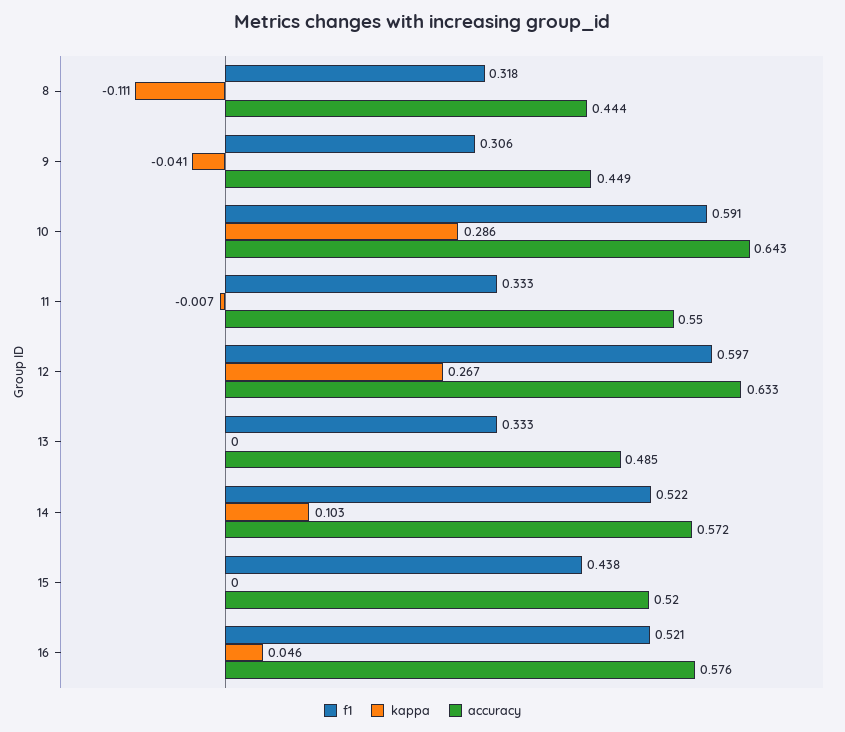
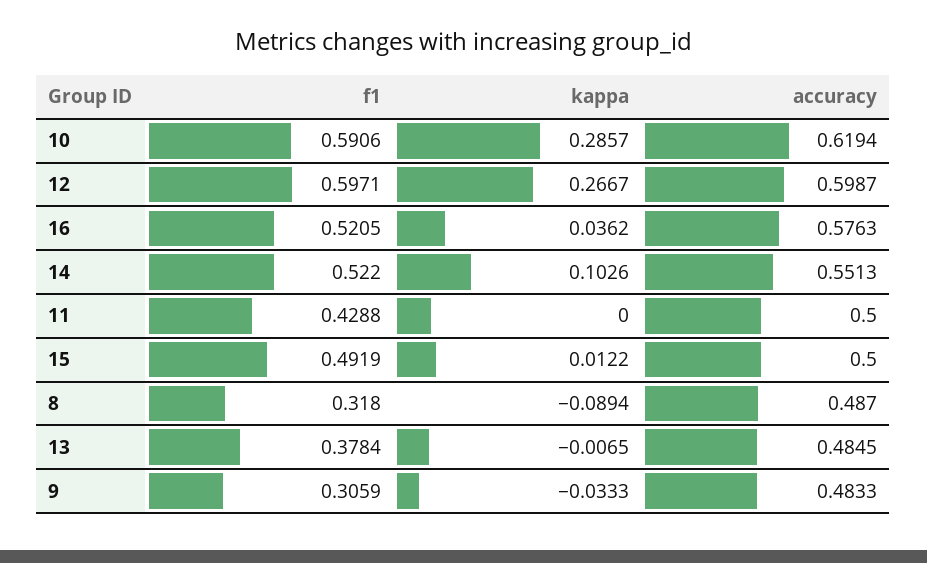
  {
    "f1": {
      "8": 0.318,
      "9": 0.3059,
      "10": 0.5906,
-     "11": 0.333,
+     "11": 0.4288,
      "12": 0.5971,
-     "13": 0.333,
+     "13": 0.3784,
      "14": 0.522,
-     "15": 0.438,
+     "15": 0.4919,
      "16": 0.5205
    },
    "kappa": {
-     "8": -0.111,
+     "8": -0.0894,
-     "9": -0.041,
+     "9": -0.0333,
      "10": 0.2857,
-     "11": -0.007,
+     "11": 0,
      "12": 0.2667,
-     "13": 0,
+     "13": -0.0065,
      "14": 0.1026,
-     "15": 0,
+     "15": 0.0122,
-     "16": 0.046
+     "16": 0.0362
    },
    "accuracy": {
-     "8": 0.444,
+     "8": 0.487,
-     "9": 0.449,
+     "9": 0.4833,
-     "10": 0.643,
+     "10": 0.6194,
-     "11": 0.55,
+     "11": 0.5,
-     "12": 0.633,
+     "12": 0.5987,
      "13": 0.4845,
-     "14": 0.572,
+     "14": 0.5513,
-     "15": 0.52,
+     "15": 0.5,
      "16": 0.5763
    }
  }

